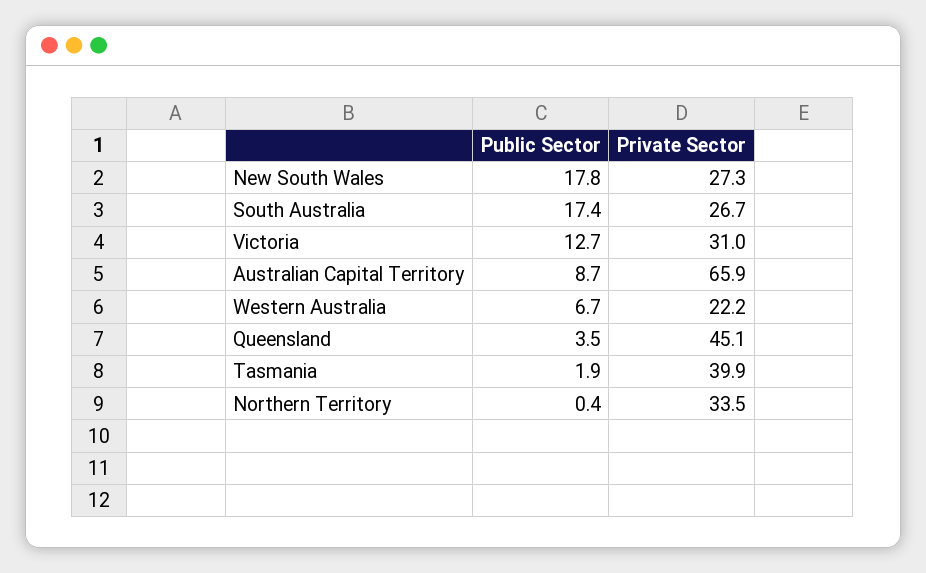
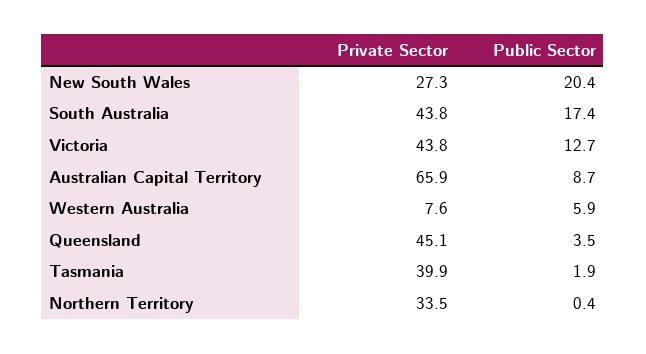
  {
    "Public Sector": {
-     "New South Wales": 17.8,
+     "New South Wales": 20.4,
      "South Australia": 17.4,
      "Victoria": 12.7,
      "Australian Capital Territory": 8.7,
-     "Western Australia": 6.7,
+     "Western Australia": 5.9,
      "Queensland": 3.5,
      "Tasmania": 1.9,
      "Northern Territory": 0.4
    },
    "Private Sector": {
      "New South Wales": 27.3,
-     "South Australia": 26.7,
+     "South Australia": 43.8,
-     "Victoria": 31,
+     "Victoria": 43.8,
      "Australian Capital Territory": 65.9,
-     "Western Australia": 22.2,
+     "Western Australia": 7.6,
      "Queensland": 45.1,
      "Tasmania": 39.9,
      "Northern Territory": 33.5
    }
  }

